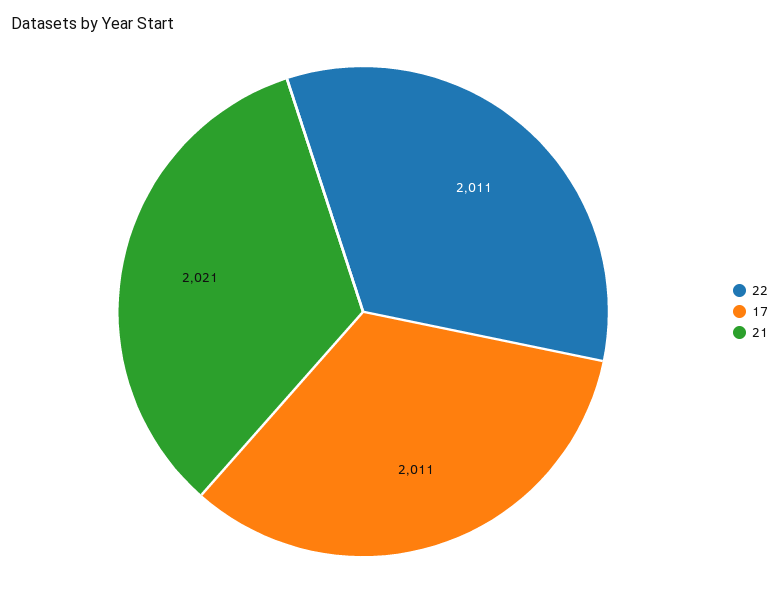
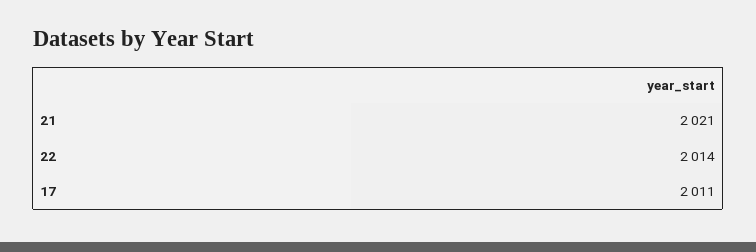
  {
-   "22": 2011,
+   "22": 2014,
    "17": 2011,
    "21": 2021
  }

